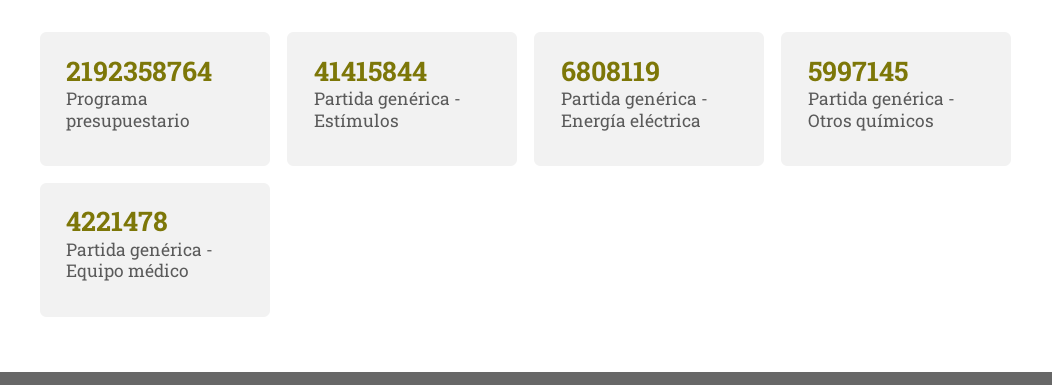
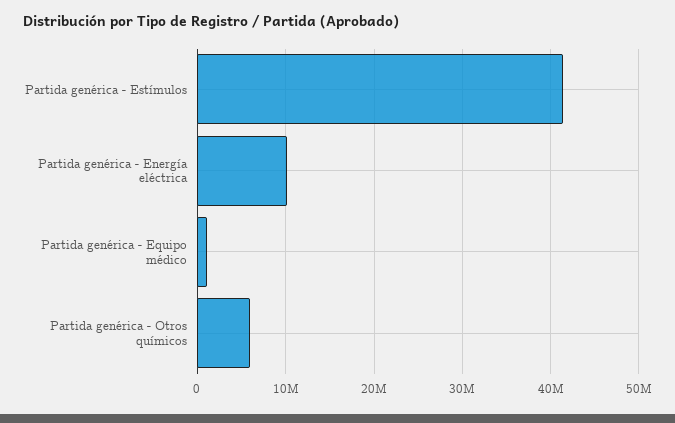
  {
-   "Programa presupuestario": 2192358764,
    "Partida genérica - Estímulos": 41415844,
-   "Partida genérica - Energía eléctrica": 6808119,
+   "Partida genérica - Energía eléctrica": 10000000,
    "Partida genérica - Otros químicos": 5997145,
-   "Partida genérica - Equipo médico": 4221478
+   "Partida genérica - Equipo médico": 1000000
  }

